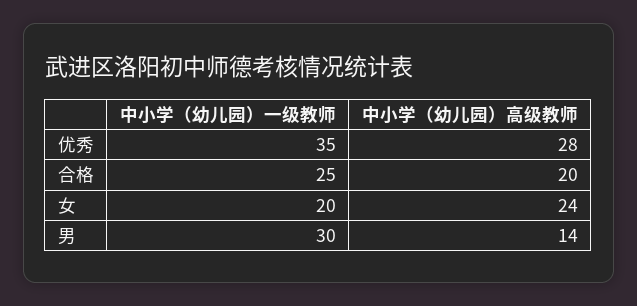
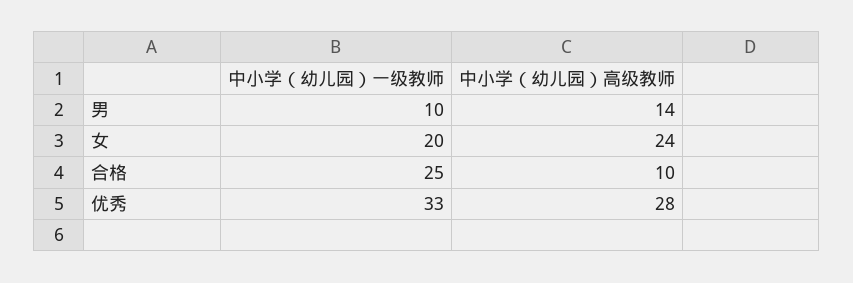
  {
    "中小学（幼儿园）一级教师": {
-     "优秀": 35,
+     "优秀": 33,
      "合格": 25,
      "女": 20,
-     "男": 30
+     "男": 10
    },
    "中小学（幼儿园）高级教师": {
      "优秀": 28,
-     "合格": 20,
+     "合格": 10,
      "女": 24,
      "男": 14
    }
  }

